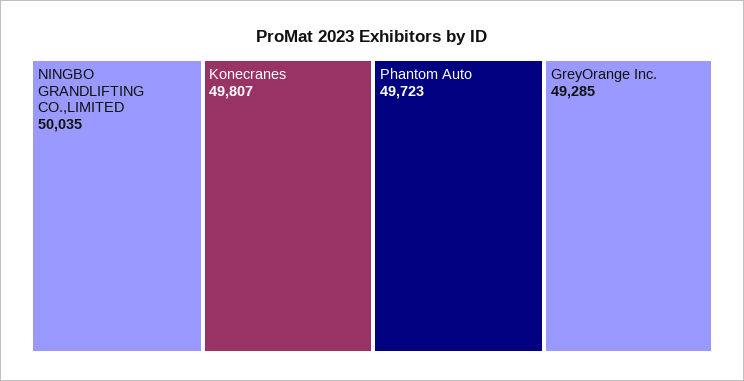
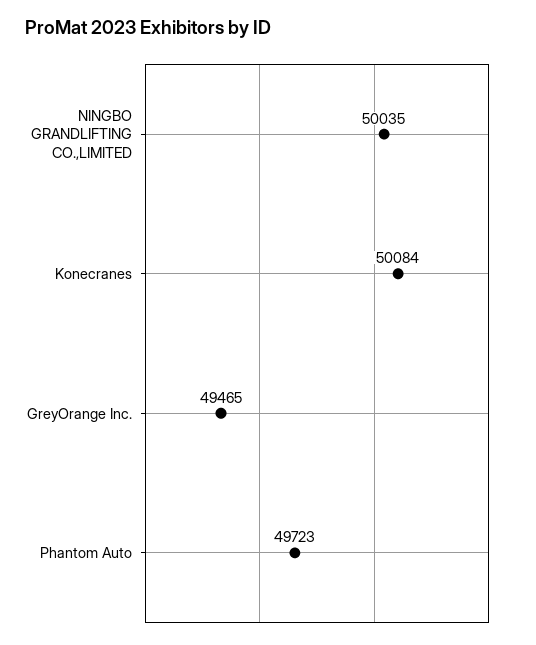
  {
    "NINGBO GRANDLIFTING CO.,LIMITED": 50035,
-   "Konecranes": 49807,
+   "Konecranes": 50084,
    "Phantom Auto": 49723,
-   "GreyOrange Inc.": 49285
+   "GreyOrange Inc.": 49465
  }

